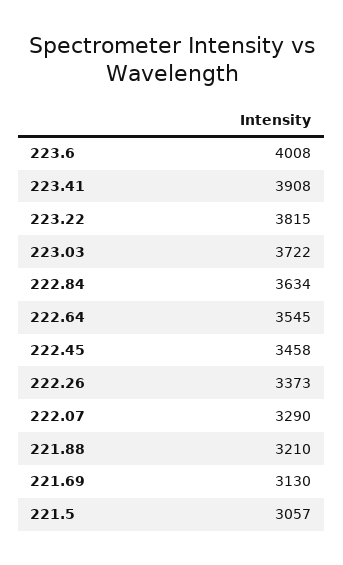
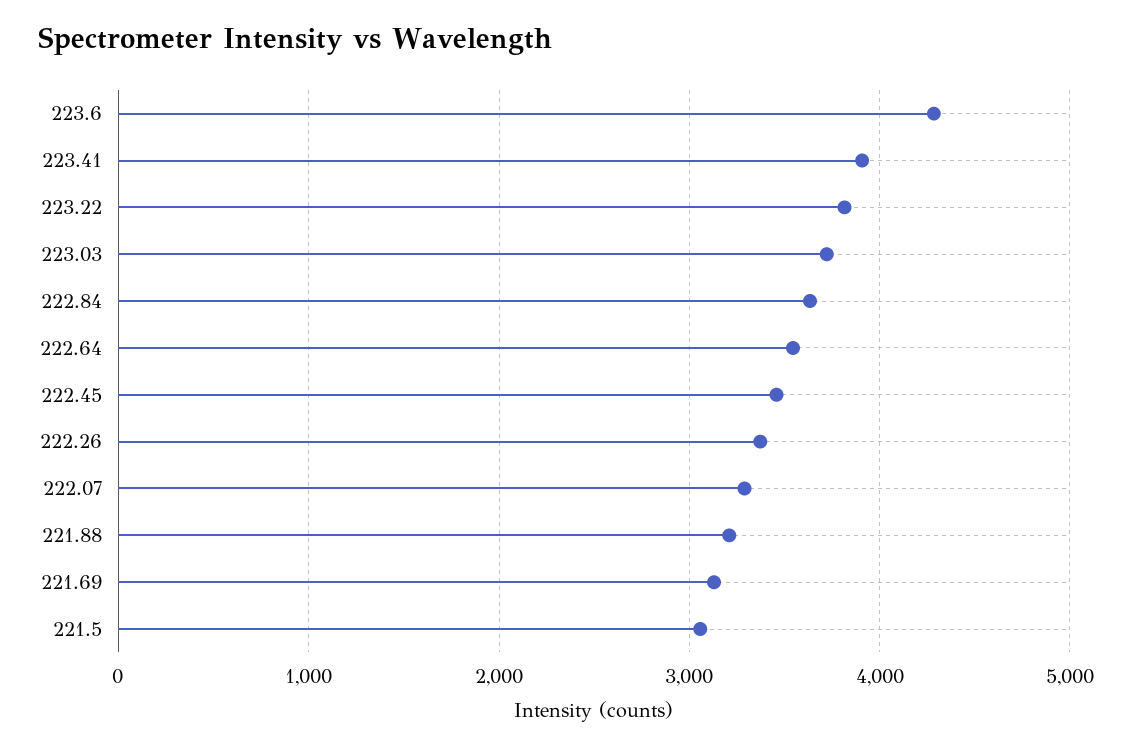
  {
-   "223.6": 4008,
+   "223.6": 4300,
    "223.41": 3908,
    "223.22": 3815,
    "223.03": 3722,
    "222.84": 3634,
    "222.64": 3545,
    "222.45": 3458,
    "222.26": 3373,
    "222.07": 3290,
    "221.88": 3210,
    "221.69": 3130,
    "221.5": 3057
  }

